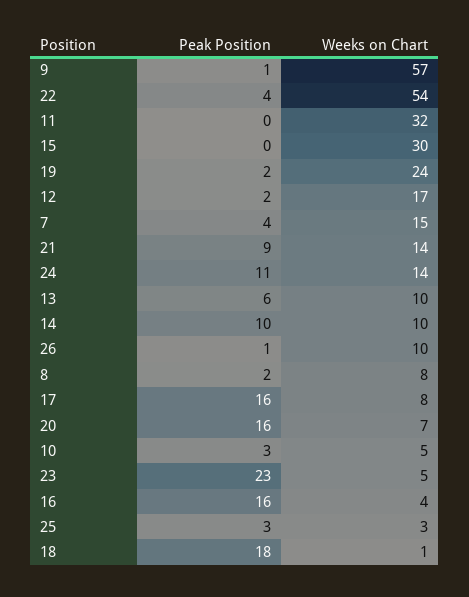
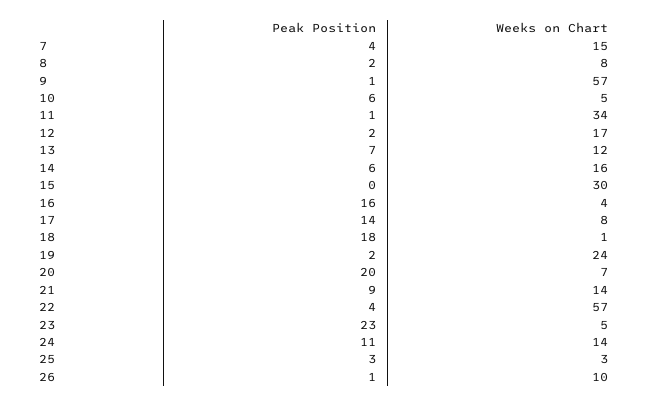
  {
    "Peak Position": {
      "9": 1,
      "22": 4,
-     "11": 0,
+     "11": 1,
      "15": 0,
      "19": 2,
      "12": 2,
      "7": 4,
      "21": 9,
      "24": 11,
-     "13": 6,
+     "13": 7,
-     "14": 10,
+     "14": 6,
      "26": 1,
      "8": 2,
-     "17": 16,
+     "17": 14,
-     "20": 16,
+     "20": 20,
-     "10": 3,
+     "10": 6,
      "23": 23,
      "16": 16,
      "25": 3,
      "18": 18
    },
    "Weeks on Chart": {
      "9": 57,
-     "22": 54,
+     "22": 57,
-     "11": 32,
+     "11": 34,
      "15": 30,
      "19": 24,
      "12": 17,
      "7": 15,
      "21": 14,
      "24": 14,
-     "13": 10,
+     "13": 12,
-     "14": 10,
+     "14": 16,
      "26": 10,
      "8": 8,
      "17": 8,
      "20": 7,
      "10": 5,
      "23": 5,
      "16": 4,
      "25": 3,
      "18": 1
    }
  }

